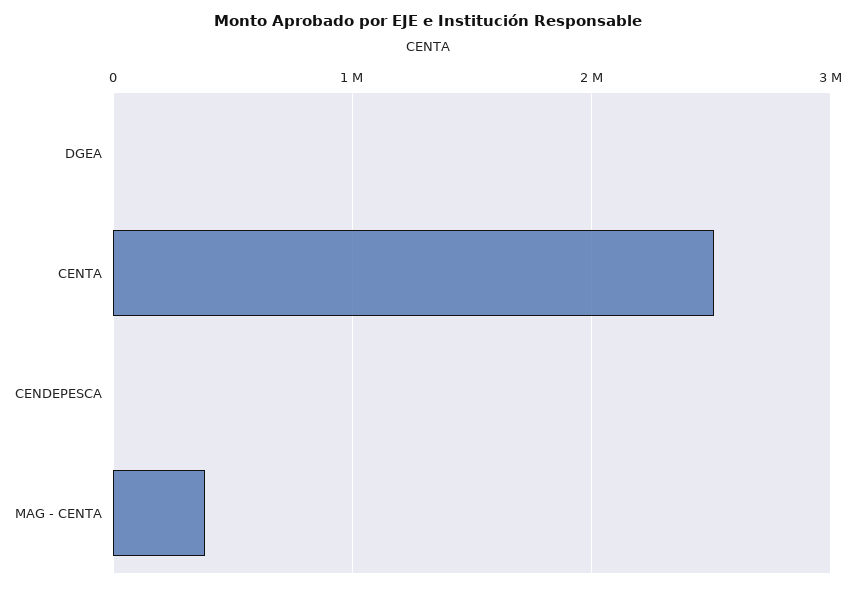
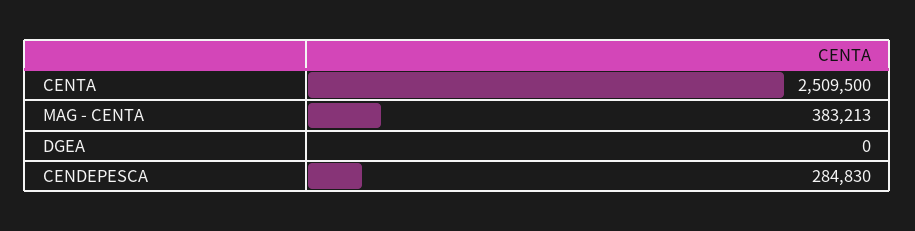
  {
    "DGEA": 0,
    "CENTA": 2509500,
-   "CENDEPESCA": 0,
+   "CENDEPESCA": 284830,
    "MAG - CENTA": 383213
  }

